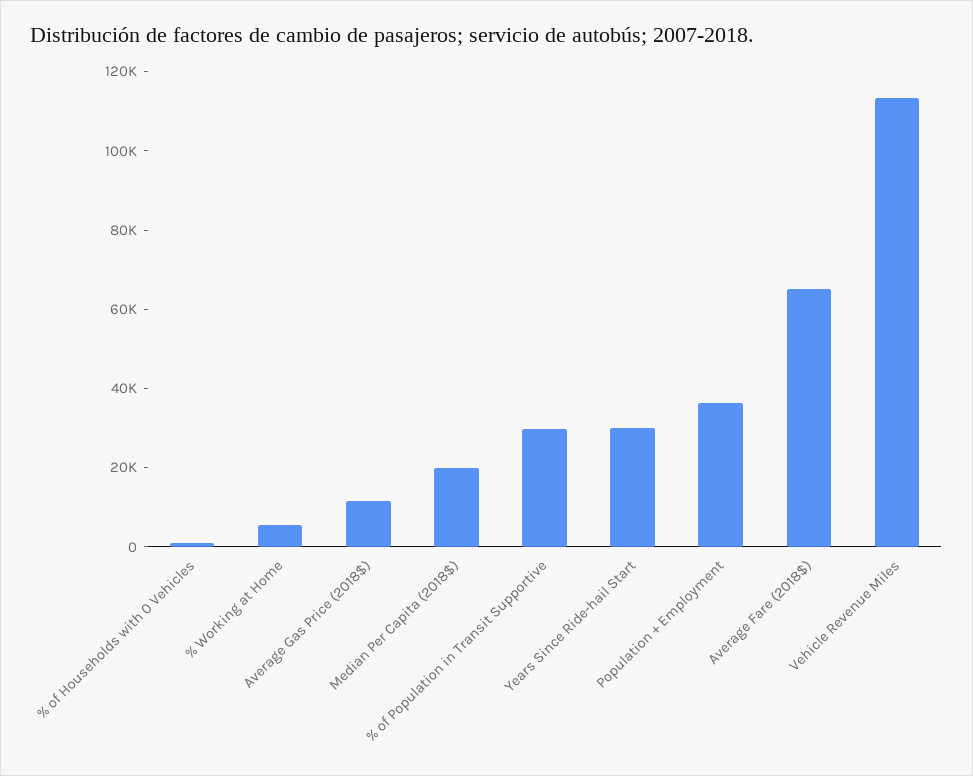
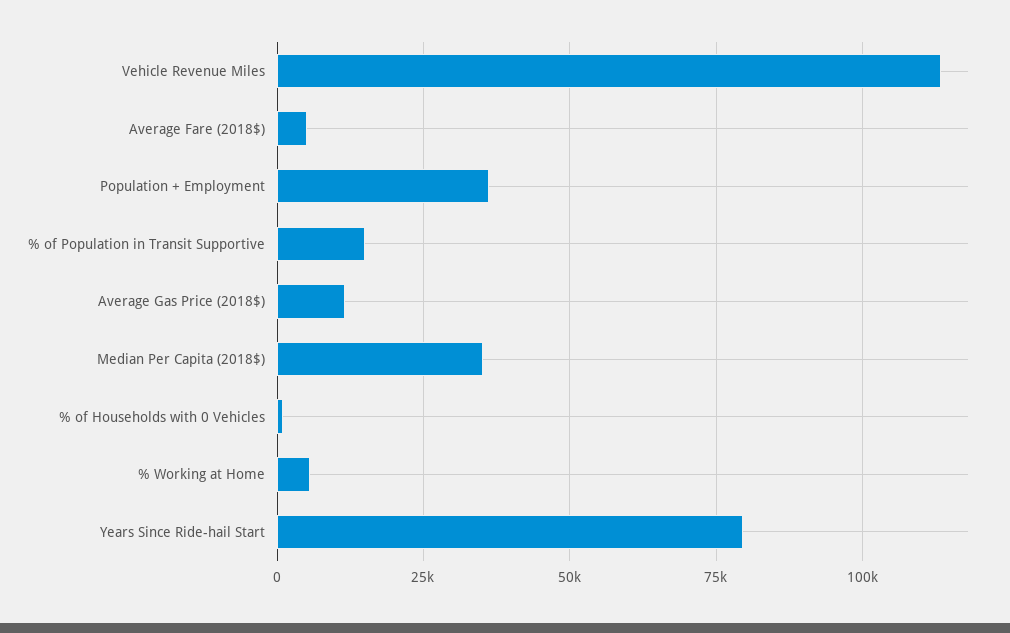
  {
    "% of Households with 0 Vehicles": 0,
    "% Working at Home": 5000,
    "Average Gas Price (2018$)": 12500,
-   "Median Per Capita (2018$)": 20000,
+   "Median Per Capita (2018$)": 35000,
-   "% of Population in Transit Supportive": 30000,
+   "% of Population in Transit Supportive": 15000,
-   "Years Since Ride-hail Start": 30000,
+   "Years Since Ride-hail Start": 80000,
    "Population + Employment": 35000,
-   "Average Fare (2018$)": 65000,
+   "Average Fare (2018$)": 5000,
    "Vehicle Revenue Miles": 112500
  }

